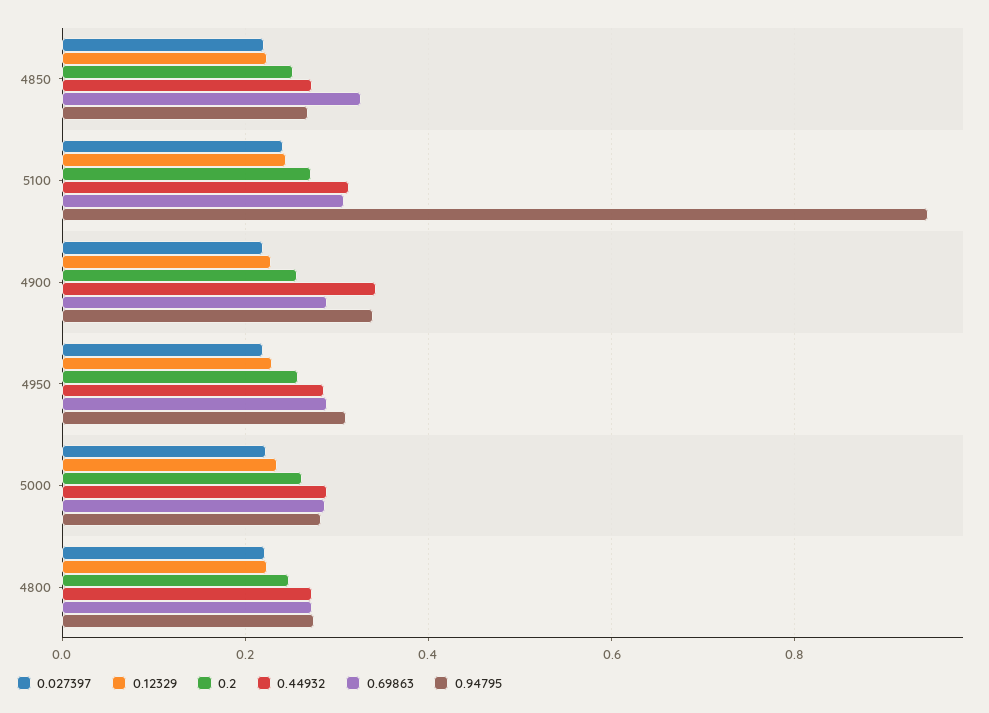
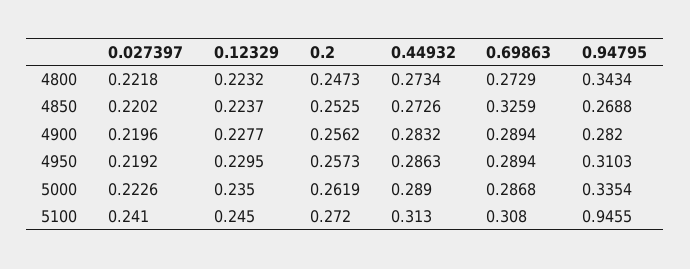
  {
    "0.027397": {
      "4850": 0.2202,
      "5100": 0.241,
      "4900": 0.2196,
      "4950": 0.2192,
      "5000": 0.2226,
      "4800": 0.2218
    },
    "0.12329": {
      "4850": 0.2237,
      "5100": 0.245,
      "4900": 0.2277,
      "4950": 0.2295,
      "5000": 0.235,
      "4800": 0.2232
    },
    "0.2": {
      "4850": 0.2525,
      "5100": 0.272,
      "4900": 0.2562,
      "4950": 0.2573,
      "5000": 0.2619,
      "4800": 0.2473
    },
    "0.44932": {
      "4850": 0.2726,
      "5100": 0.313,
-     "4900": 0.34,
+     "4900": 0.2832,
      "4950": 0.2863,
      "5000": 0.289,
      "4800": 0.2734
    },
    "0.69863": {
      "4850": 0.3259,
      "5100": 0.308,
      "4900": 0.2894,
      "4950": 0.2894,
      "5000": 0.2868,
      "4800": 0.2729
    },
    "0.94795": {
      "4850": 0.2688,
      "5100": 0.9455,
-     "4900": 0.34,
+     "4900": 0.282,
      "4950": 0.3103,
-     "5000": 0.28,
+     "5000": 0.3354,
-     "4800": 0.28
+     "4800": 0.3434
    }
  }

